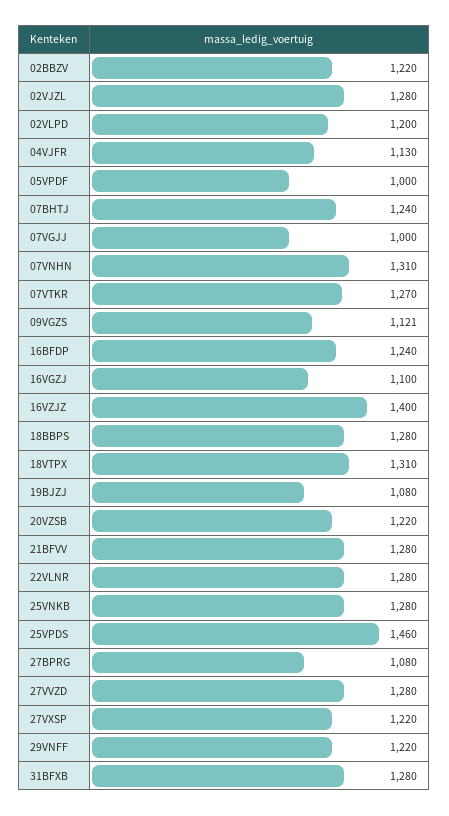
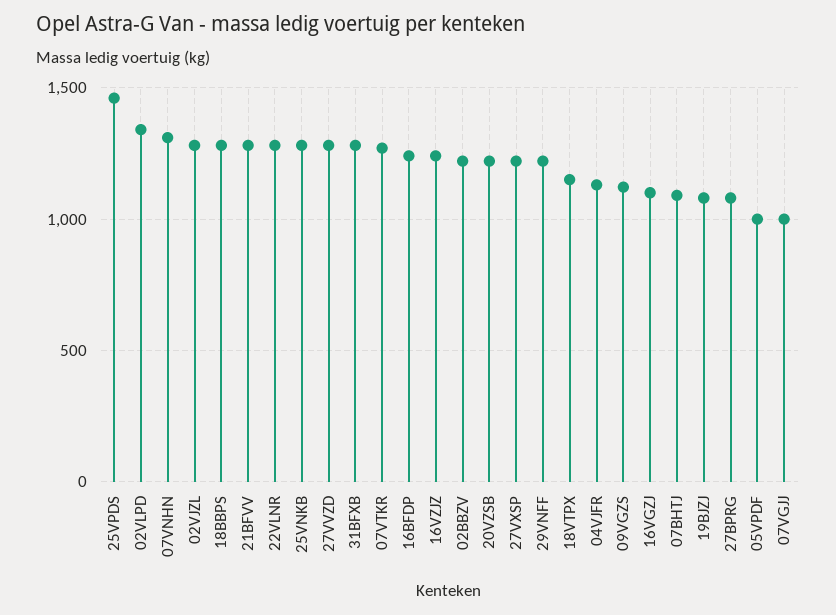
  {
    "02BBZV": 1220,
    "02VJZL": 1280,
-   "02VLPD": 1200,
+   "02VLPD": 1350,
    "04VJFR": 1130,
    "05VPDF": 1000,
-   "07BHTJ": 1240,
+   "07BHTJ": 1100,
    "07VGJJ": 1000,
    "07VNHN": 1310,
    "07VTKR": 1270,
    "09VGZS": 1121,
    "16BFDP": 1240,
    "16VGZJ": 1100,
-   "16VZJZ": 1400,
+   "16VZJZ": 1250,
    "18BBPS": 1280,
-   "18VTPX": 1310,
+   "18VTPX": 1150,
    "19BJZJ": 1080,
    "20VZSB": 1220,
    "21BFVV": 1280,
    "22VLNR": 1280,
    "25VNKB": 1280,
    "25VPDS": 1460,
    "27BPRG": 1080,
    "27VVZD": 1280,
    "27VXSP": 1220,
    "29VNFF": 1220,
    "31BFXB": 1280
  }

